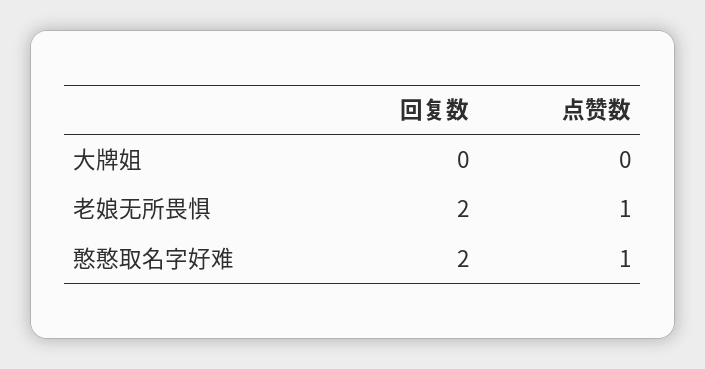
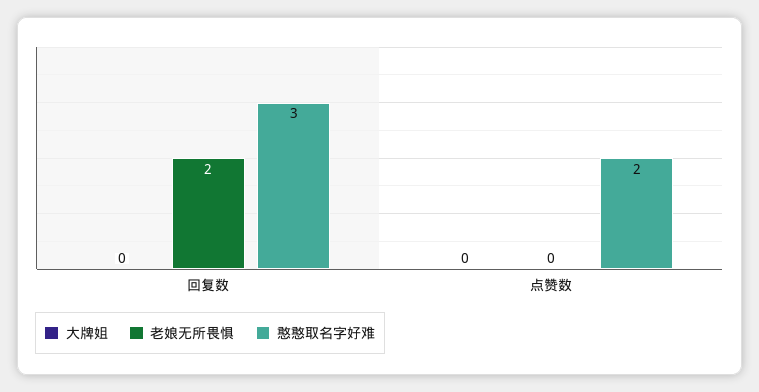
  {
    "大牌姐": {
      "回复数": 0,
      "点赞数": 0
    },
    "老娘无所畏惧": {
      "回复数": 2,
-     "点赞数": 1
+     "点赞数": 0
    },
    "憨憨取名字好难": {
-     "回复数": 2,
+     "回复数": 3,
-     "点赞数": 1
+     "点赞数": 2
    }
  }

